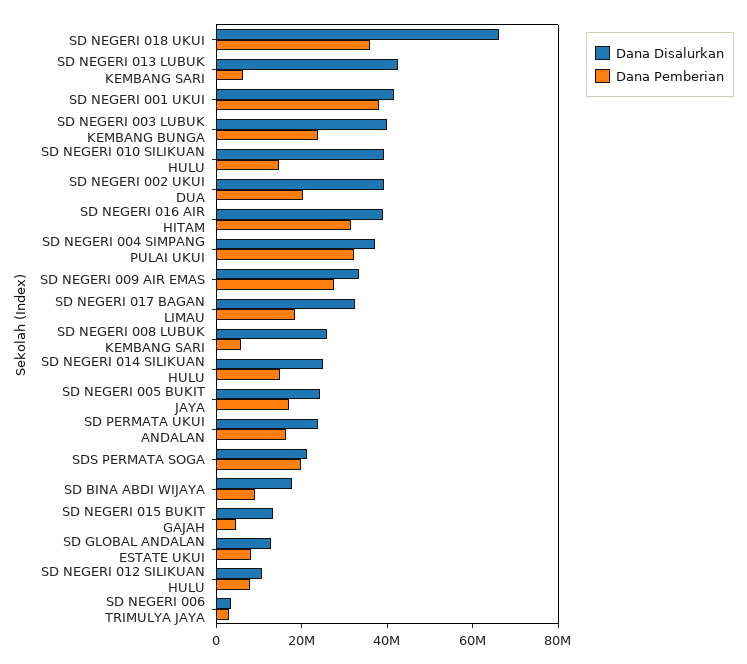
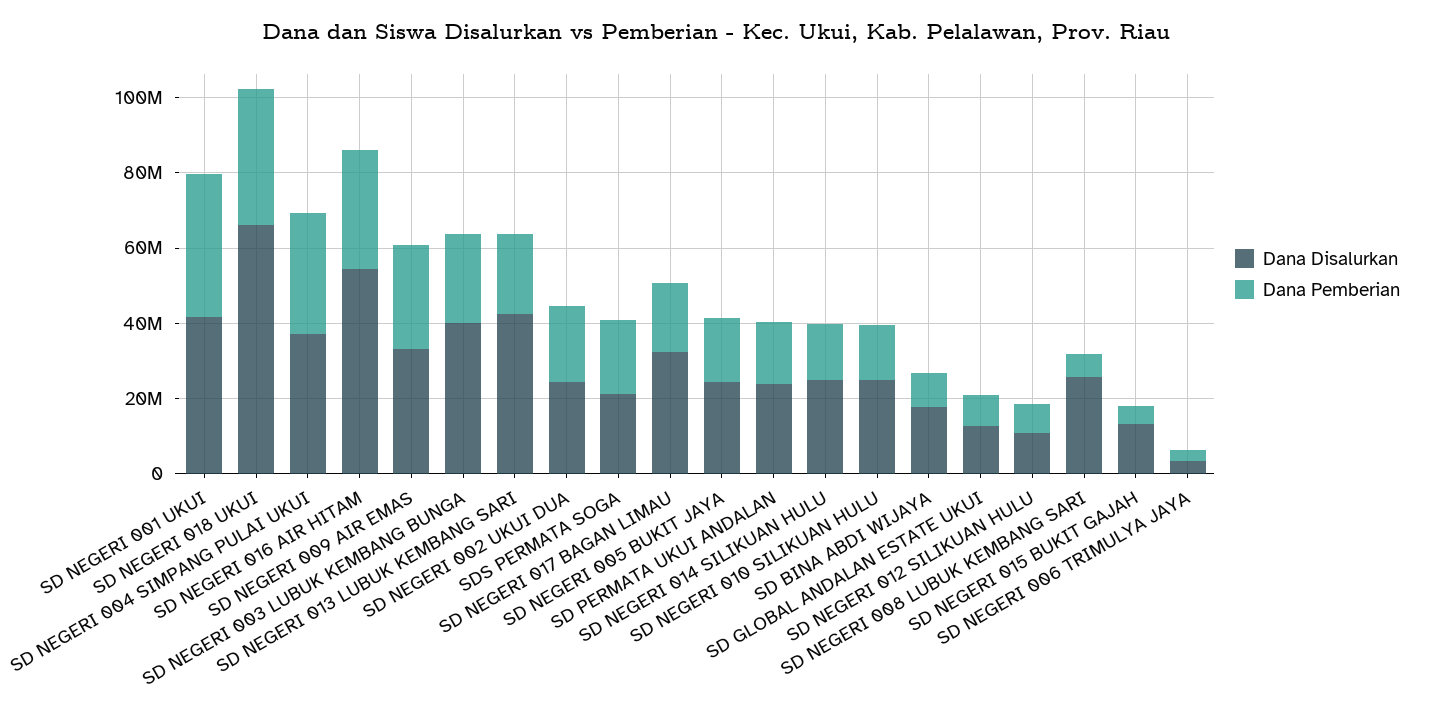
  {
    "Dana Disalurkan": {
      "SD NEGERI 018 UKUI": 65000000,
      "SD NEGERI 013 LUBUK KEMBANG SARI": 45000000,
      "SD NEGERI 001 UKUI": 40000000,
      "SD NEGERI 003 LUBUK KEMBANG BUNGA": 40000000,
-     "SD NEGERI 010 SILIKUAN HULU": 40000000,
+     "SD NEGERI 010 SILIKUAN HULU": 25000000,
-     "SD NEGERI 002 UKUI DUA": 40000000,
+     "SD NEGERI 002 UKUI DUA": 25000000,
-     "SD NEGERI 016 AIR HITAM": 40000000,
+     "SD NEGERI 016 AIR HITAM": 55000000,
      "SD NEGERI 004 SIMPANG PULAI UKUI": 35000000,
      "SD NEGERI 009 AIR EMAS": 35000000,
      "SD NEGERI 017 BAGAN LIMAU": 30000000,
      "SD NEGERI 008 LUBUK KEMBANG SARI": 25000000,
      "SD NEGERI 014 SILIKUAN HULU": 25000000,
      "SD NEGERI 005 BUKIT JAYA": 25000000,
      "SD PERMATA UKUI ANDALAN": 25000000,
      "SDS PERMATA SOGA": 20000000,
      "SD BINA ABDI WIJAYA": 20000000,
      "SD NEGERI 015 BUKIT GAJAH": 15000000,
      "SD GLOBAL ANDALAN ESTATE UKUI": 15000000,
      "SD NEGERI 012 SILIKUAN HULU": 10000000,
      "SD NEGERI 006 TRIMULYA JAYA": 5000000
    },
    "Dana Pemberian": {
      "SD NEGERI 018 UKUI": 35000000,
-     "SD NEGERI 013 LUBUK KEMBANG SARI": 5000000,
+     "SD NEGERI 013 LUBUK KEMBANG SARI": 20000000,
      "SD NEGERI 001 UKUI": 40000000,
      "SD NEGERI 003 LUBUK KEMBANG BUNGA": 25000000,
      "SD NEGERI 010 SILIKUAN HULU": 15000000,
      "SD NEGERI 002 UKUI DUA": 20000000,
      "SD NEGERI 016 AIR HITAM": 30000000,
      "SD NEGERI 004 SIMPANG PULAI UKUI": 30000000,
      "SD NEGERI 009 AIR EMAS": 25000000,
      "SD NEGERI 017 BAGAN LIMAU": 20000000,
      "SD NEGERI 008 LUBUK KEMBANG SARI": 5000000,
      "SD NEGERI 014 SILIKUAN HULU": 15000000,
      "SD NEGERI 005 BUKIT JAYA": 15000000,
      "SD PERMATA UKUI ANDALAN": 15000000,
      "SDS PERMATA SOGA": 20000000,
      "SD BINA ABDI WIJAYA": 10000000,
      "SD NEGERI 015 BUKIT GAJAH": 5000000,
      "SD GLOBAL ANDALAN ESTATE UKUI": 10000000,
      "SD NEGERI 012 SILIKUAN HULU": 10000000,
      "SD NEGERI 006 TRIMULYA JAYA": 5000000
    }
  }

